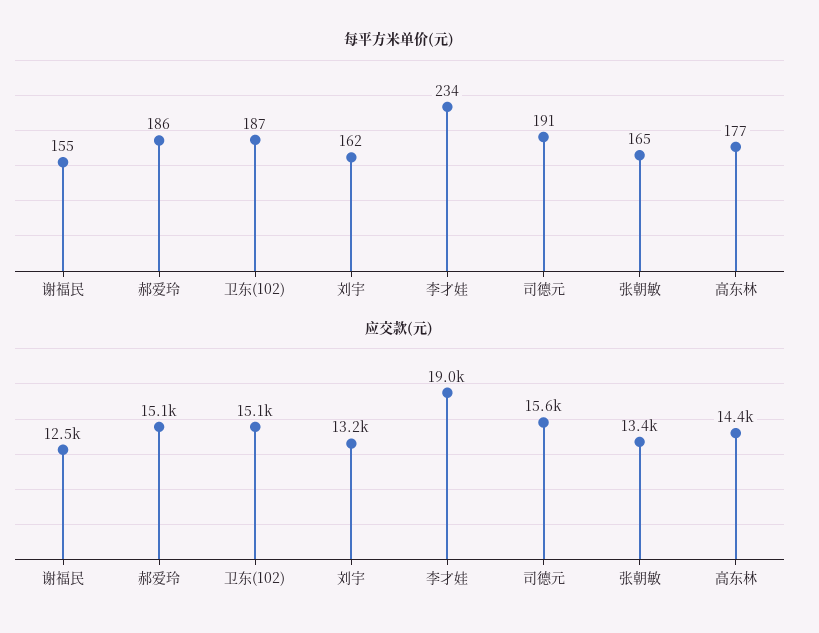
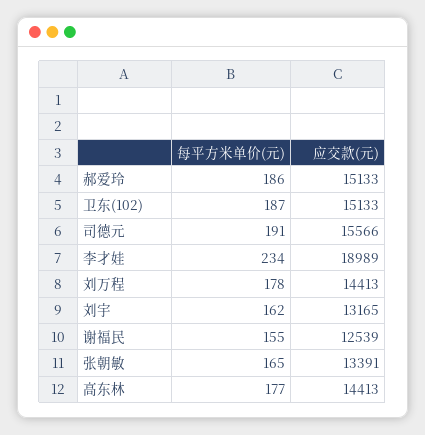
  {
    "每平方米单价(元)": {
      "谢福民": 155,
      "郝爱玲": 186,
      "卫东(102)": 187,
      "刘宇": 162,
      "李才娃": 234,
      "司德元": 191,
      "张朝敏": 165,
-     "高东林": 177
+     "高东林": 177,
+     "刘万程": 178
    },
    "应交款(元)": {
      "谢福民": 12539,
      "郝爱玲": 15133,
      "卫东(102)": 15133,
      "刘宇": 13165,
      "李才娃": 18989,
      "司德元": 15566,
      "张朝敏": 13391,
-     "高东林": 14413
+     "高东林": 14413,
+     "刘万程": 14413
    }
  }

